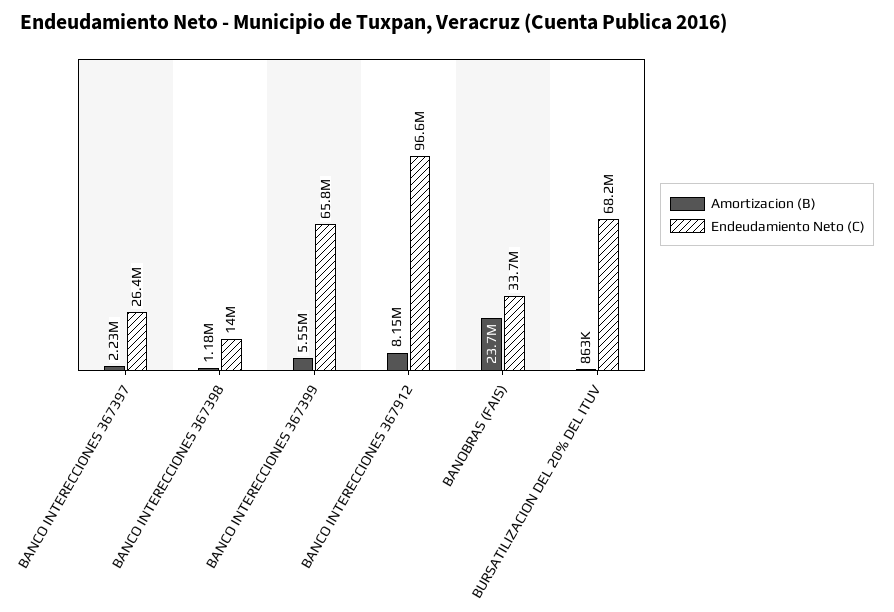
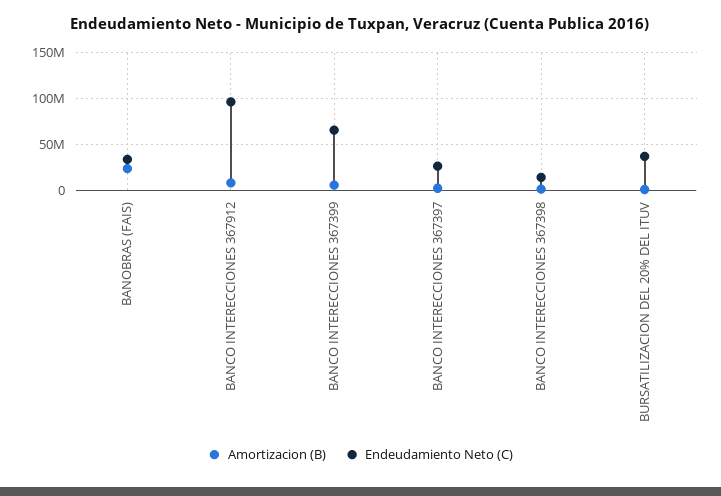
  {
    "Amortizacion (B)": {
      "BANCO INTERECCIONES 367397": 2230000,
      "BANCO INTERECCIONES 367398": 1180000,
      "BANCO INTERECCIONES 367399": 5550000,
      "BANCO INTERECCIONES 367912": 8150000,
      "BANOBRAS (FAIS)": 23700000,
      "BURSATILIZACION DEL 20% DEL ITUV": 863000
    },
    "Endeudamiento Neto (C)": {
      "BANCO INTERECCIONES 367397": 26400000,
      "BANCO INTERECCIONES 367398": 14000000,
      "BANCO INTERECCIONES 367399": 65800000,
      "BANCO INTERECCIONES 367912": 96600000,
      "BANOBRAS (FAIS)": 33700000,
-     "BURSATILIZACION DEL 20% DEL ITUV": 68200000
+     "BURSATILIZACION DEL 20% DEL ITUV": 40000000
    }
  }

